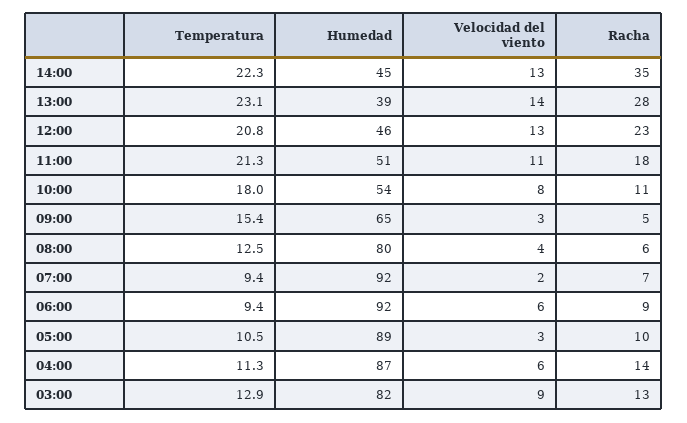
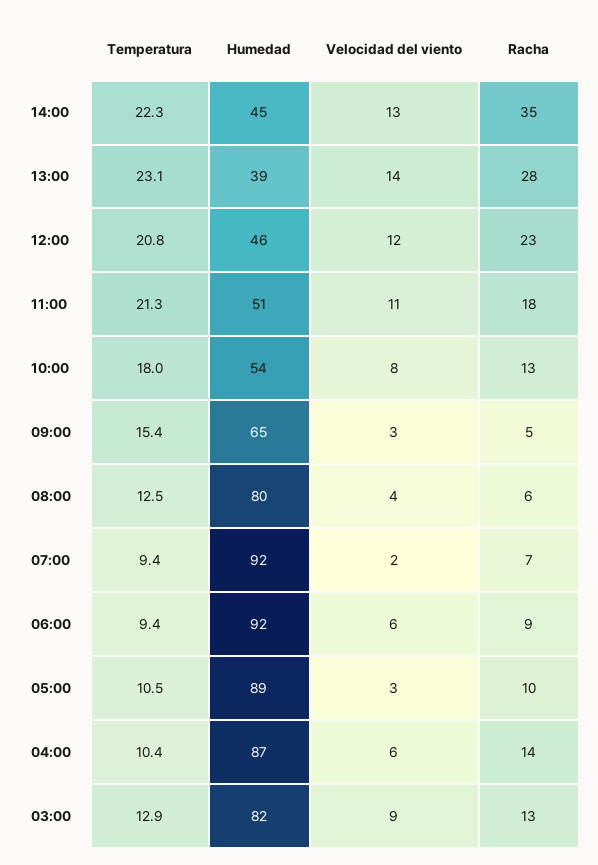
  {
    "Temperatura": {
      "14:00": 22.3,
      "13:00": 23.1,
      "12:00": 20.8,
      "11:00": 21.3,
      "10:00": 18,
      "09:00": 15.4,
      "08:00": 12.5,
      "07:00": 9.4,
      "06:00": 9.4,
      "05:00": 10.5,
-     "04:00": 11.3,
+     "04:00": 10.4,
      "03:00": 12.9
    },
    "Humedad": {
      "14:00": 45,
      "13:00": 39,
      "12:00": 46,
      "11:00": 51,
      "10:00": 54,
      "09:00": 65,
      "08:00": 80,
      "07:00": 92,
      "06:00": 92,
      "05:00": 89,
      "04:00": 87,
      "03:00": 82
    },
    "Velocidad del viento": {
      "14:00": 13,
      "13:00": 14,
-     "12:00": 13,
+     "12:00": 12,
      "11:00": 11,
      "10:00": 8,
      "09:00": 3,
      "08:00": 4,
      "07:00": 2,
      "06:00": 6,
      "05:00": 3,
      "04:00": 6,
      "03:00": 9
    },
    "Racha": {
      "14:00": 35,
      "13:00": 28,
      "12:00": 23,
      "11:00": 18,
-     "10:00": 11,
+     "10:00": 13,
      "09:00": 5,
      "08:00": 6,
      "07:00": 7,
      "06:00": 9,
      "05:00": 10,
      "04:00": 14,
      "03:00": 13
    }
  }

